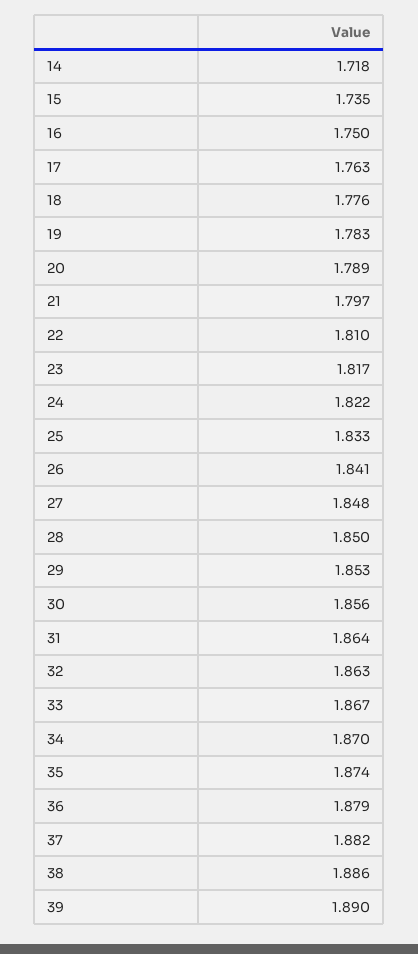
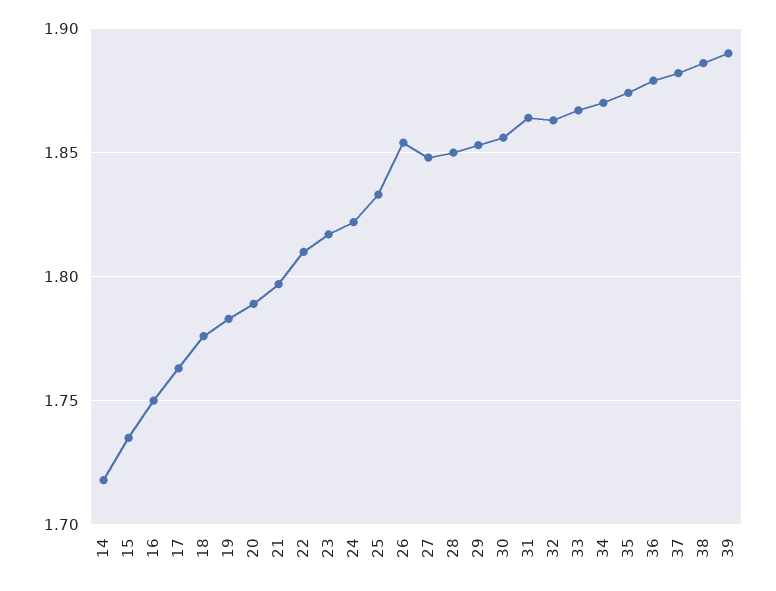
  {
    "14": 1.718,
    "15": 1.735,
    "16": 1.75,
    "17": 1.763,
    "18": 1.776,
    "19": 1.783,
    "20": 1.789,
    "21": 1.797,
    "22": 1.81,
    "23": 1.817,
    "24": 1.822,
    "25": 1.833,
-   "26": 1.841,
+   "26": 1.855,
    "27": 1.848,
    "28": 1.85,
    "29": 1.853,
    "30": 1.856,
    "31": 1.864,
    "32": 1.863,
    "33": 1.867,
    "34": 1.87,
    "35": 1.874,
    "36": 1.879,
    "37": 1.882,
    "38": 1.886,
    "39": 1.89
  }

